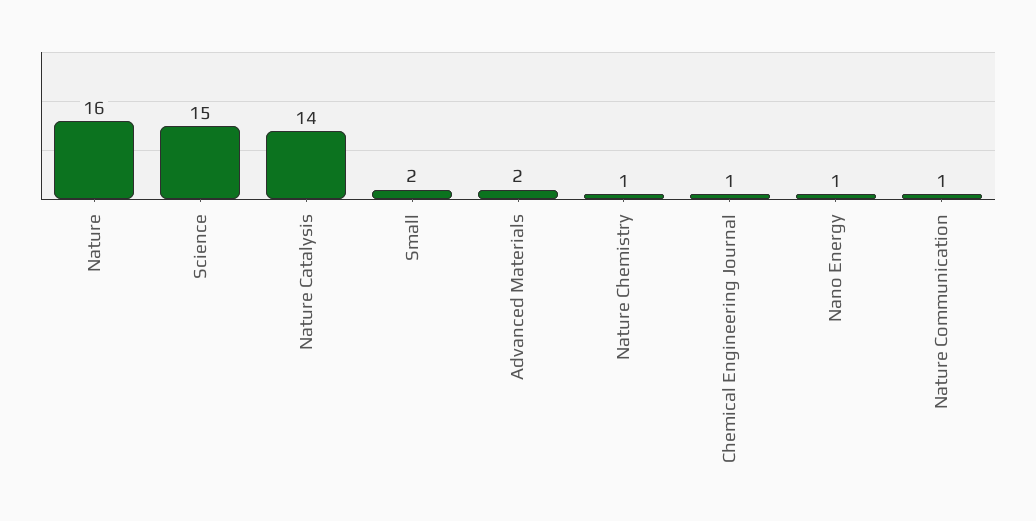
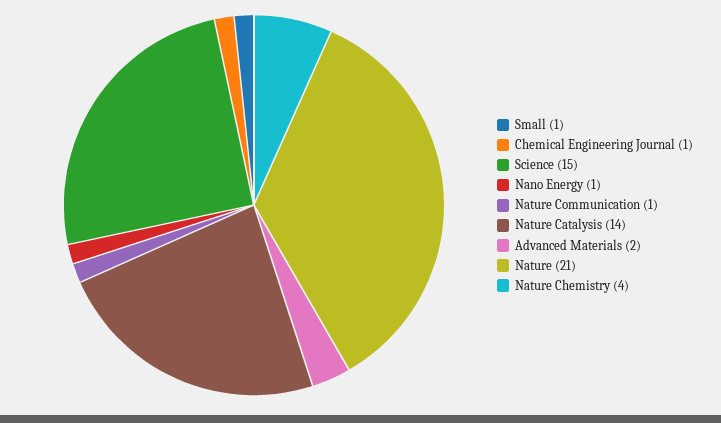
  {
-   "Nature": 16,
+   "Nature": 21,
    "Science": 15,
    "Nature Catalysis": 14,
-   "Small": 2,
+   "Small": 1,
    "Advanced Materials": 2,
-   "Nature Chemistry": 1,
+   "Nature Chemistry": 4,
    "Chemical Engineering Journal": 1,
    "Nano Energy": 1,
    "Nature Communication": 1
  }

